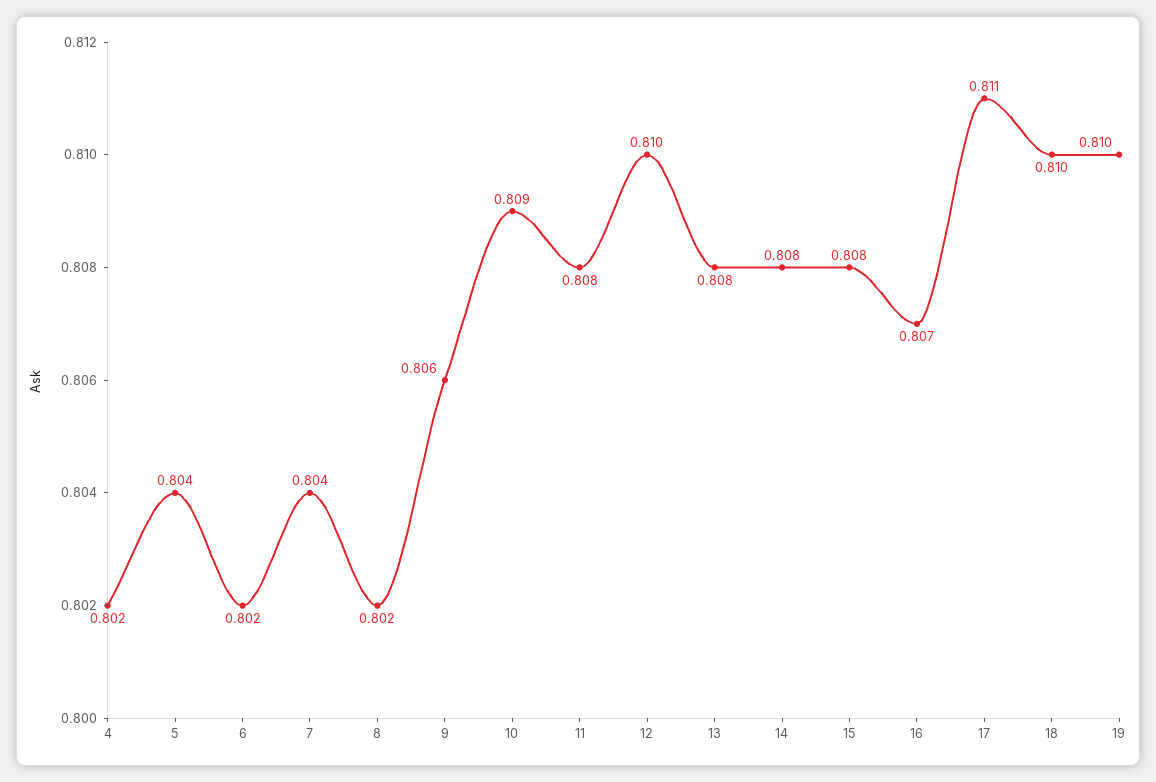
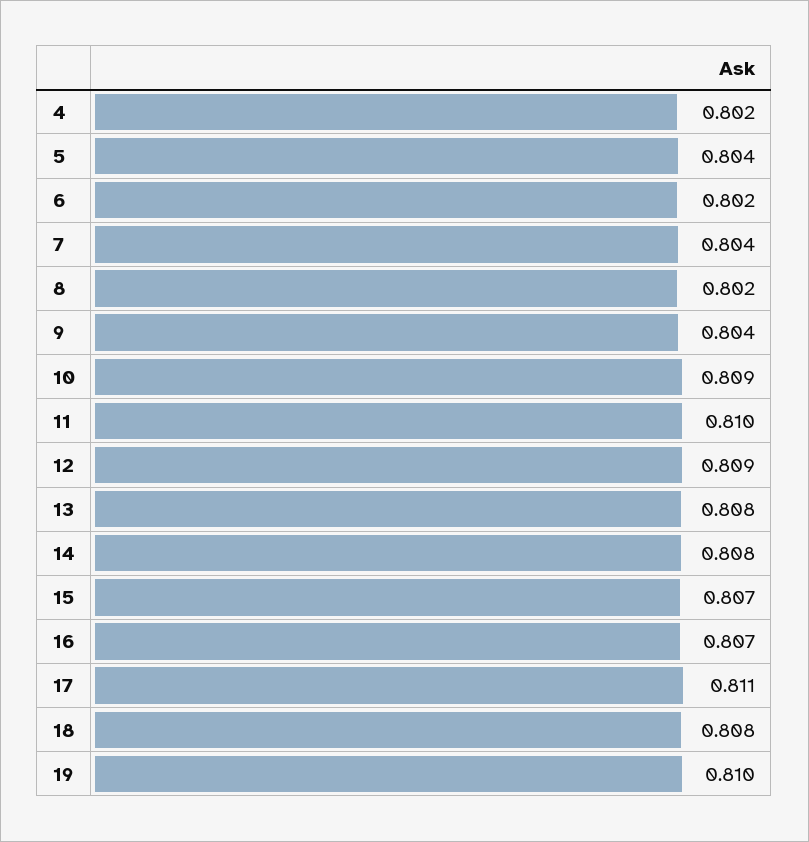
  {
    "4": 0.802,
    "5": 0.804,
    "6": 0.802,
    "7": 0.804,
    "8": 0.802,
-   "9": 0.806,
+   "9": 0.804,
    "10": 0.809,
-   "11": 0.808,
+   "11": 0.81,
-   "12": 0.81,
+   "12": 0.809,
    "13": 0.808,
    "14": 0.808,
-   "15": 0.808,
+   "15": 0.807,
    "16": 0.807,
    "17": 0.811,
-   "18": 0.81,
+   "18": 0.808,
    "19": 0.81
  }

